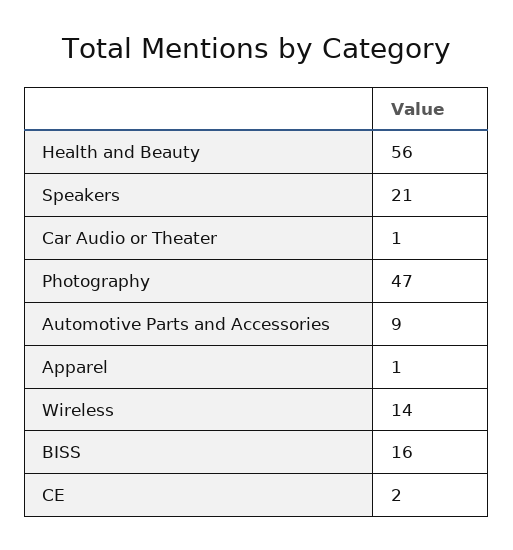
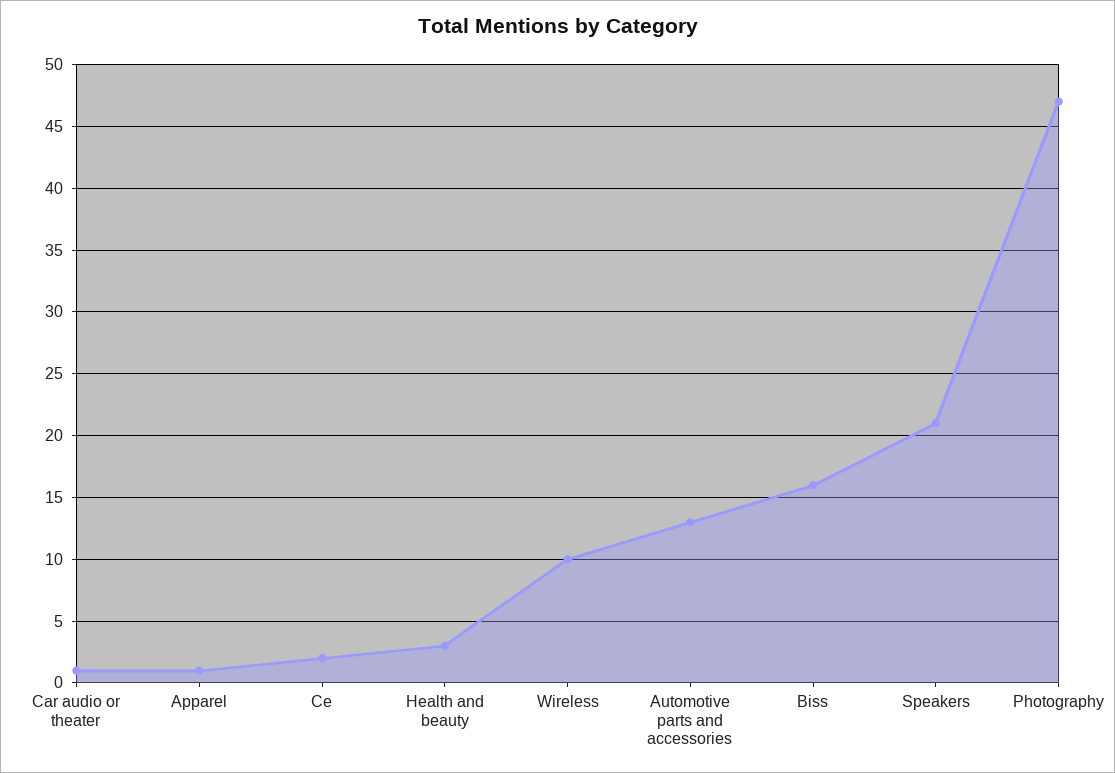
  {
-   "Health and Beauty": 56,
+   "Health and Beauty": 3,
    "Speakers": 21,
    "Car Audio or Theater": 1,
    "Photography": 47,
-   "Automotive Parts and Accessories": 9,
+   "Automotive Parts and Accessories": 13,
    "Apparel": 1,
-   "Wireless": 14,
+   "Wireless": 10,
    "BISS": 16,
    "CE": 2
  }

